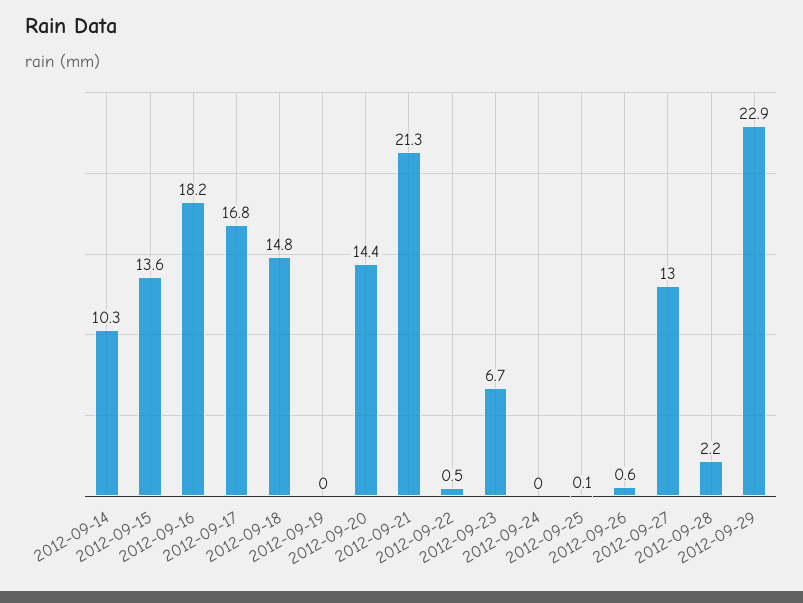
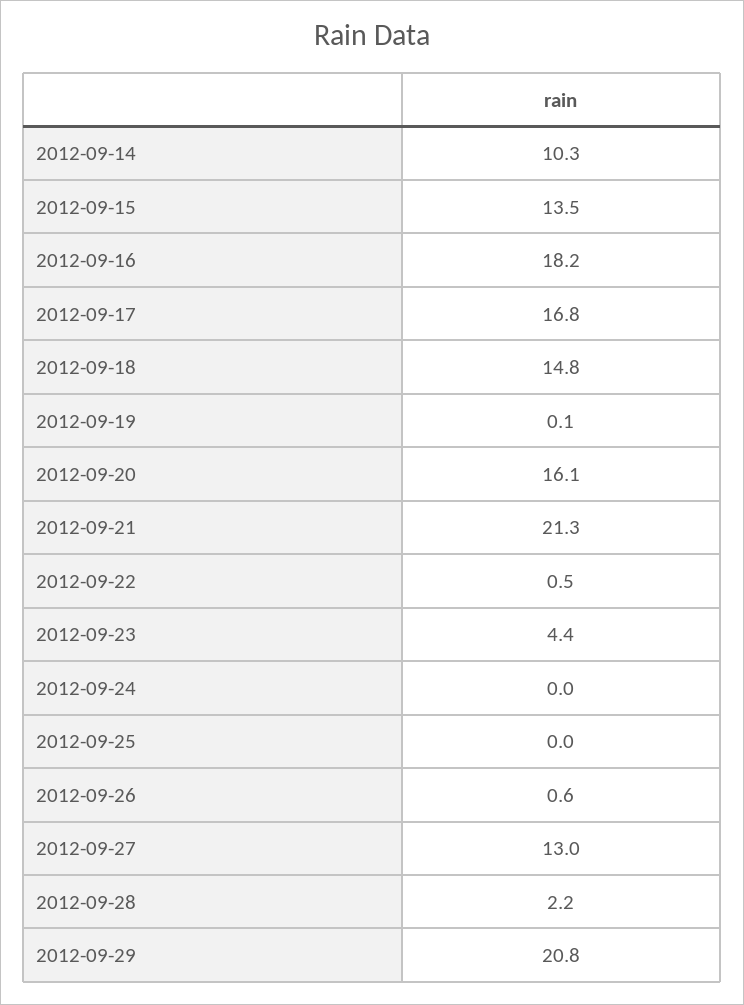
  {
    "2012-09-14": 10.3,
-   "2012-09-15": 13.6,
+   "2012-09-15": 13.5,
    "2012-09-16": 18.2,
    "2012-09-17": 16.8,
    "2012-09-18": 14.8,
-   "2012-09-19": 0,
+   "2012-09-19": 0.1,
-   "2012-09-20": 14.4,
+   "2012-09-20": 16.1,
    "2012-09-21": 21.3,
    "2012-09-22": 0.5,
-   "2012-09-23": 6.7,
+   "2012-09-23": 4.4,
    "2012-09-24": 0,
-   "2012-09-25": 0.1,
+   "2012-09-25": 0,
    "2012-09-26": 0.6,
    "2012-09-27": 13,
    "2012-09-28": 2.2,
-   "2012-09-29": 22.9
+   "2012-09-29": 20.8
  }

